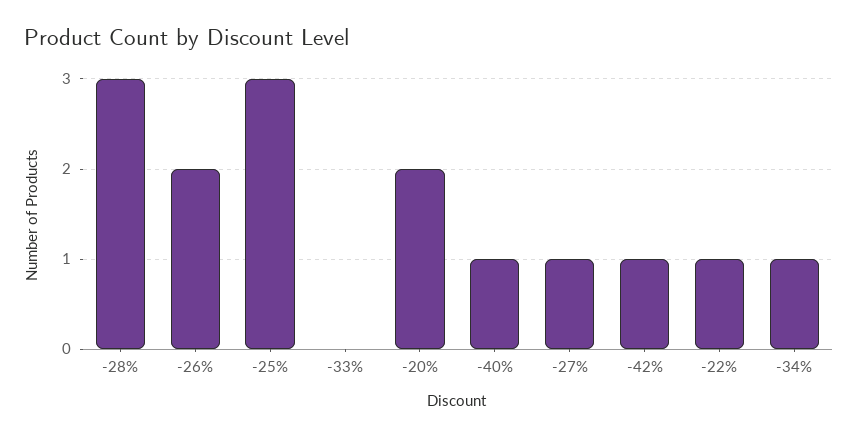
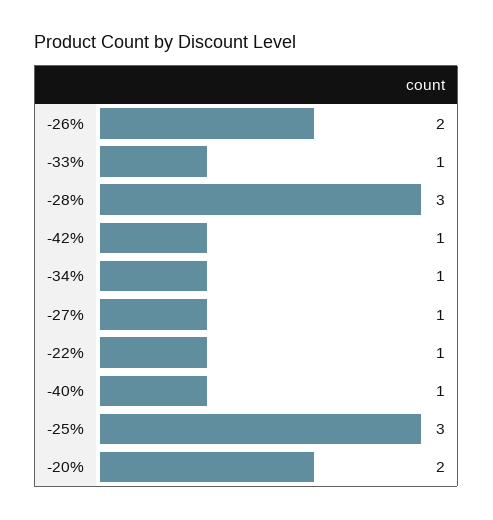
  {
    "-28%": 3,
    "-26%": 2,
    "-25%": 3,
-   "-33%": 0,
+   "-33%": 1,
    "-20%": 2,
    "-40%": 1,
    "-27%": 1,
    "-42%": 1,
    "-22%": 1,
    "-34%": 1
  }

